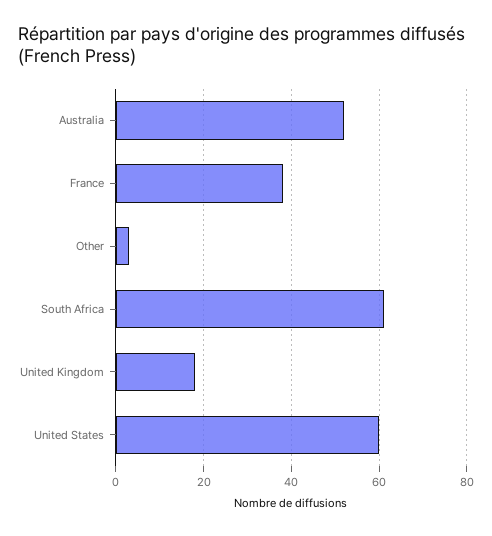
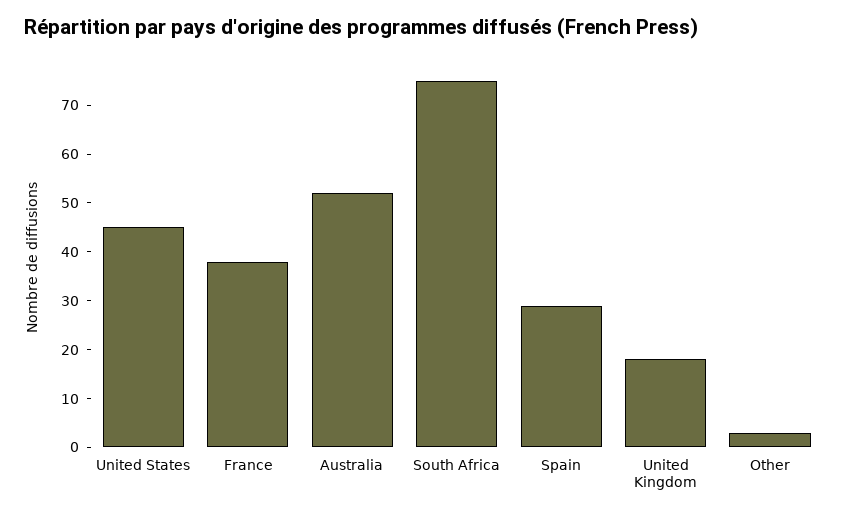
  {
    "Australia": 50,
    "France": 40,
    "Other": 5,
-   "South Africa": 60,
+   "South Africa": 75,
    "United Kingdom": 20,
-   "United States": 60
+   "United States": 45,
+   "Spain": 30
  }

